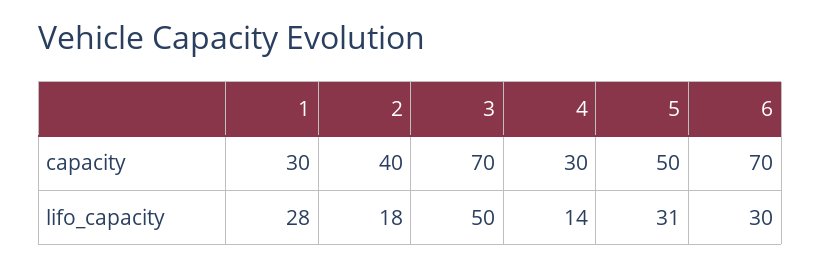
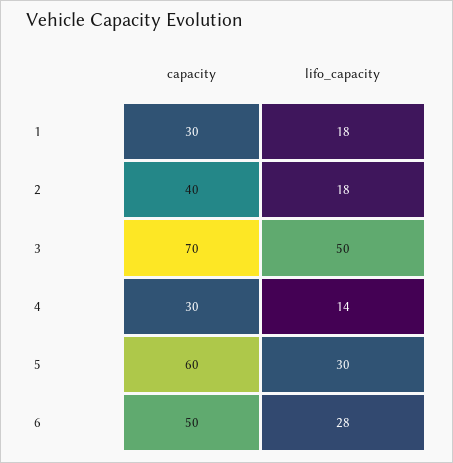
  {
    "1": {
      "capacity": 30,
-     "lifo_capacity": 28
+     "lifo_capacity": 18
    },
    "2": {
      "capacity": 40,
      "lifo_capacity": 18
    },
    "3": {
      "capacity": 70,
      "lifo_capacity": 50
    },
    "4": {
      "capacity": 30,
      "lifo_capacity": 14
    },
    "5": {
-     "capacity": 50,
+     "capacity": 60,
-     "lifo_capacity": 31
+     "lifo_capacity": 30
    },
    "6": {
-     "capacity": 70,
+     "capacity": 50,
-     "lifo_capacity": 30
+     "lifo_capacity": 28
    }
  }

